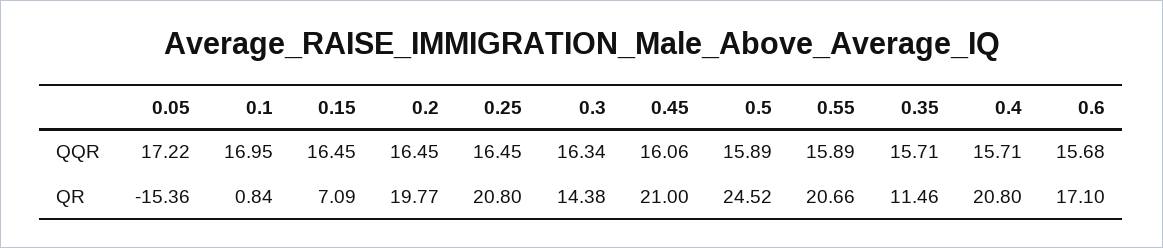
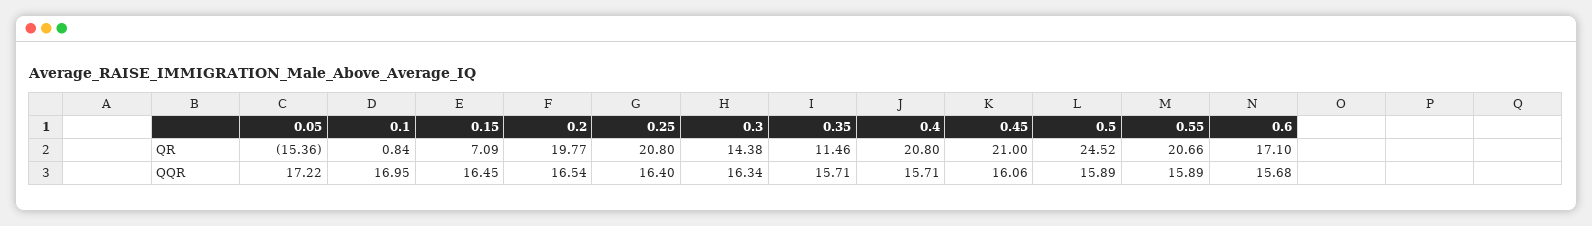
  {
    "0.05": {
      "QQR": 17.22,
      "QR": -15.36
    },
    "0.1": {
      "QQR": 16.95,
      "QR": 0.84
    },
    "0.15": {
      "QQR": 16.45,
      "QR": 7.09
    },
    "0.2": {
-     "QQR": 16.45,
+     "QQR": 16.54,
      "QR": 19.77
    },
    "0.25": {
-     "QQR": 16.45,
+     "QQR": 16.4,
      "QR": 20.8
    },
    "0.3": {
      "QQR": 16.34,
      "QR": 14.38
    },
    "0.45": {
      "QQR": 16.06,
      "QR": 21
    },
    "0.5": {
      "QQR": 15.89,
      "QR": 24.52
    },
    "0.55": {
      "QQR": 15.89,
      "QR": 20.66
    },
    "0.35": {
      "QQR": 15.71,
      "QR": 11.46
    },
    "0.4": {
      "QQR": 15.71,
      "QR": 20.8
    },
    "0.6": {
      "QQR": 15.68,
      "QR": 17.1
    }
  }

